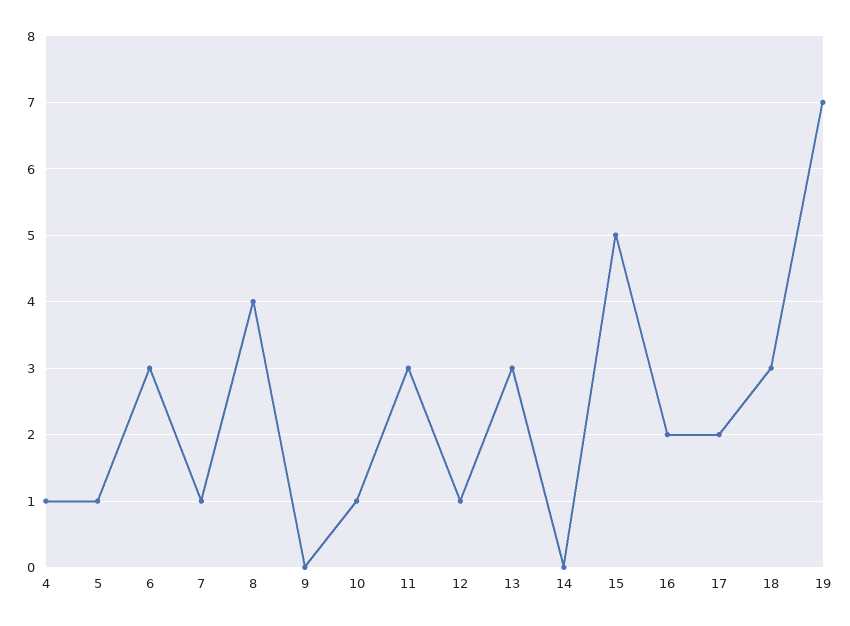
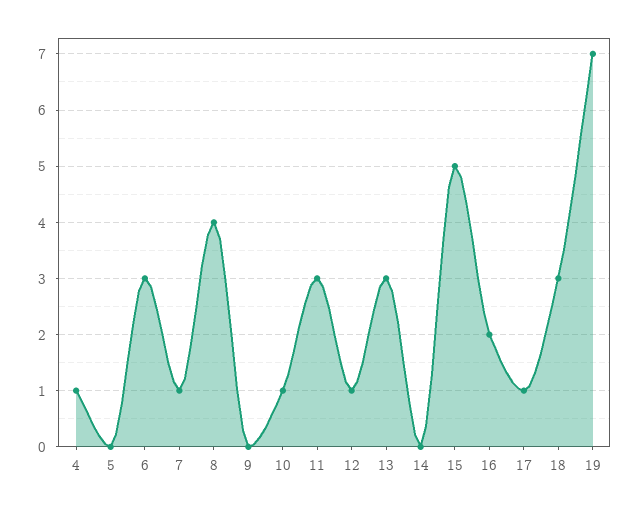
  {
    "4": 1,
-   "5": 1,
+   "5": 0,
    "6": 3,
    "7": 1,
    "8": 4,
    "9": 0,
    "10": 1,
    "11": 3,
    "12": 1,
    "13": 3,
    "14": 0,
    "15": 5,
    "16": 2,
-   "17": 2,
+   "17": 1,
    "18": 3,
    "19": 7
  }

